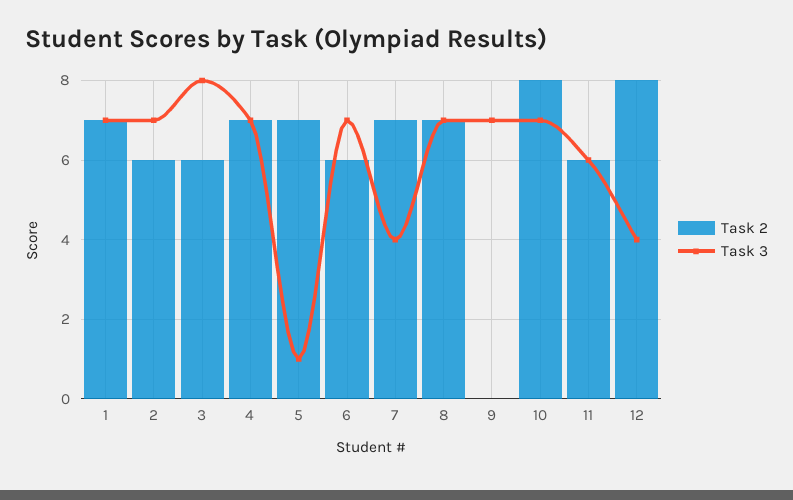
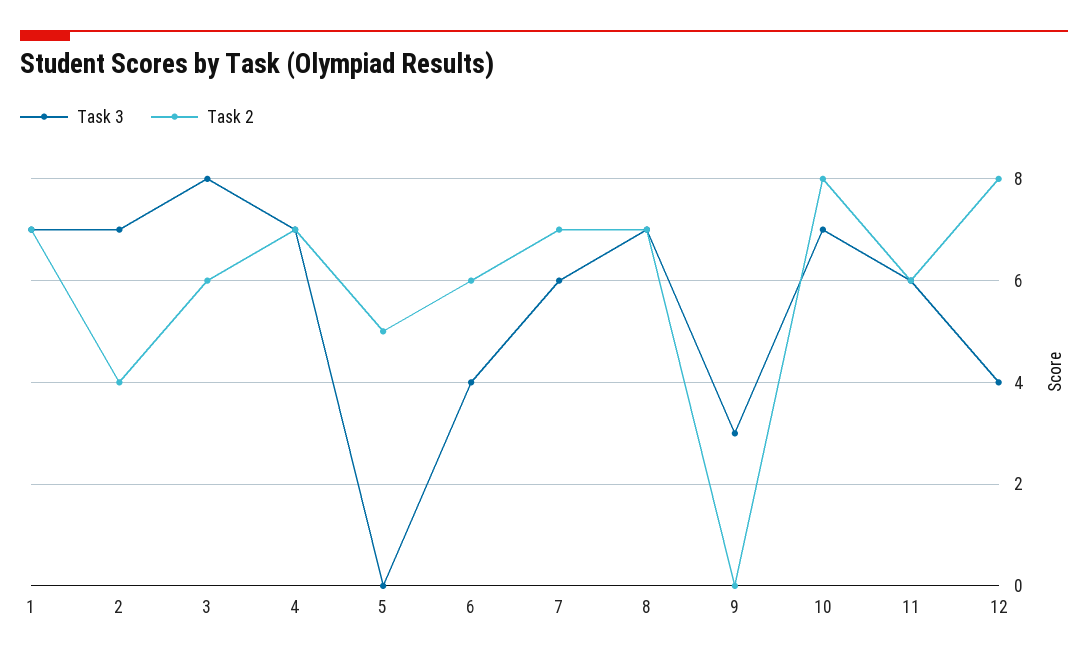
  {
    "Task 2": {
      "1": 7,
-     "2": 6,
+     "2": 4,
      "3": 6,
      "4": 7,
-     "5": 7,
+     "5": 5,
      "6": 6,
      "7": 7,
      "8": 7,
      "9": 0,
      "10": 8,
      "11": 6,
      "12": 8
    },
    "Task 3": {
      "1": 7,
      "2": 7,
      "3": 8,
      "4": 7,
-     "5": 1,
+     "5": 0,
-     "6": 7,
+     "6": 4,
-     "7": 4,
+     "7": 6,
      "8": 7,
-     "9": 7,
+     "9": 3,
      "10": 7,
      "11": 6,
      "12": 4
    }
  }

